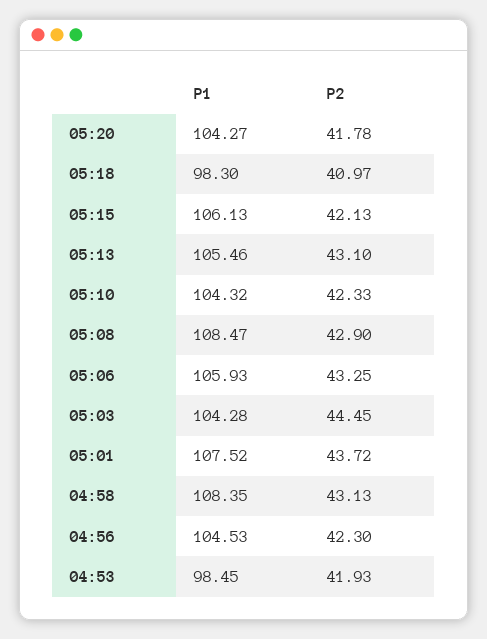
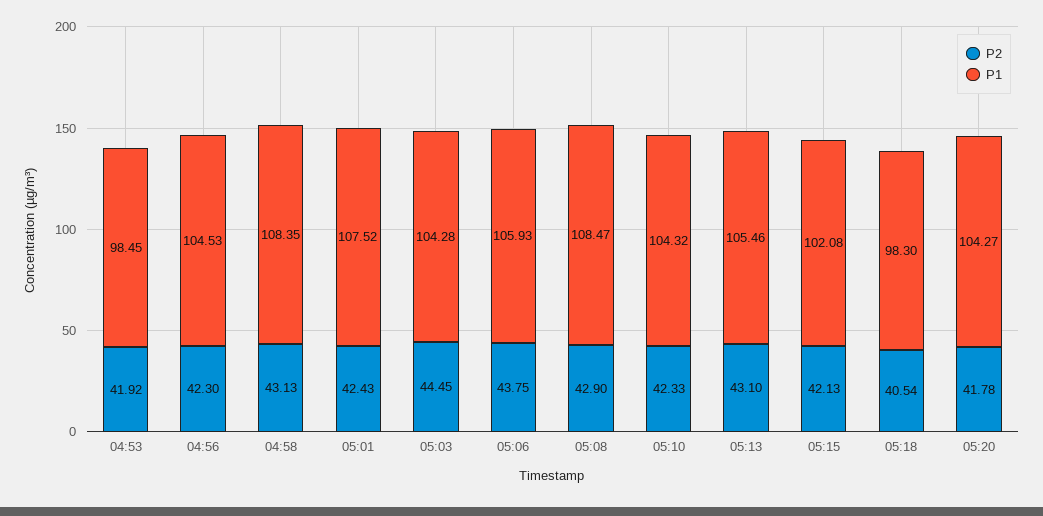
  {
    "P1": {
      "05:20": 104.27,
      "05:18": 98.3,
-     "05:15": 106.13,
+     "05:15": 102.08,
      "05:13": 105.46,
      "05:10": 104.32,
      "05:08": 108.47,
      "05:06": 105.93,
      "05:03": 104.28,
      "05:01": 107.52,
      "04:58": 108.35,
      "04:56": 104.53,
      "04:53": 98.45
    },
    "P2": {
      "05:20": 41.78,
-     "05:18": 40.97,
+     "05:18": 40.54,
      "05:15": 42.13,
      "05:13": 43.1,
      "05:10": 42.33,
      "05:08": 42.9,
-     "05:06": 43.25,
+     "05:06": 43.75,
      "05:03": 44.45,
-     "05:01": 43.72,
+     "05:01": 42.43,
      "04:58": 43.13,
      "04:56": 42.3,
-     "04:53": 41.93
+     "04:53": 41.92
    }
  }

